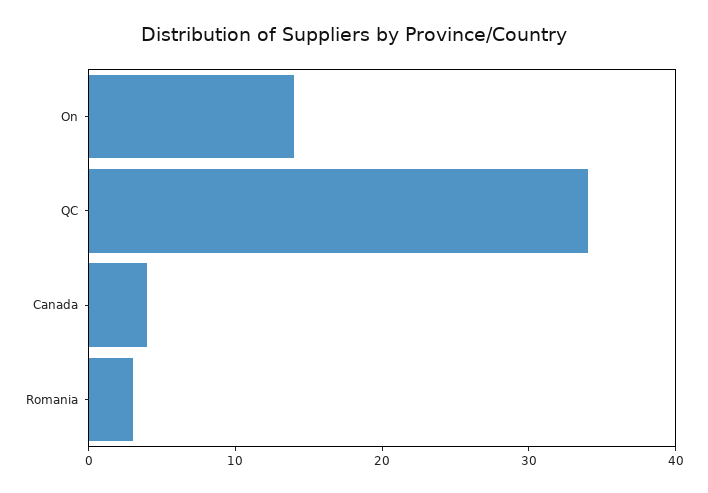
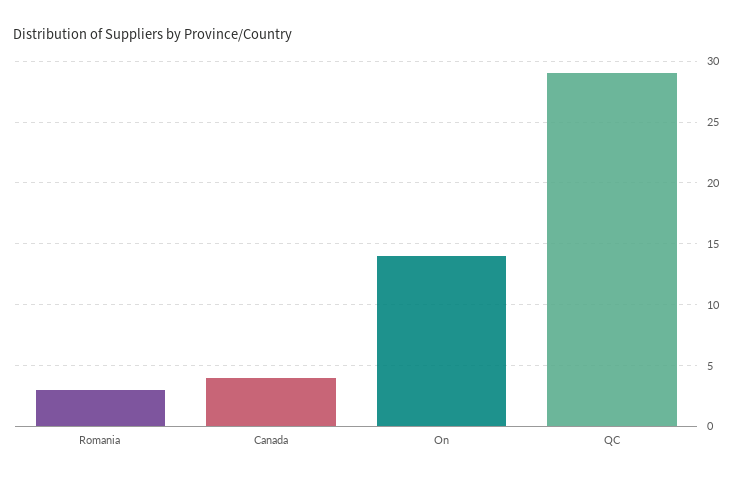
  {
    "On": 14,
-   "QC": 34,
+   "QC": 29,
    "Canada": 4,
    "Romania": 3
  }

